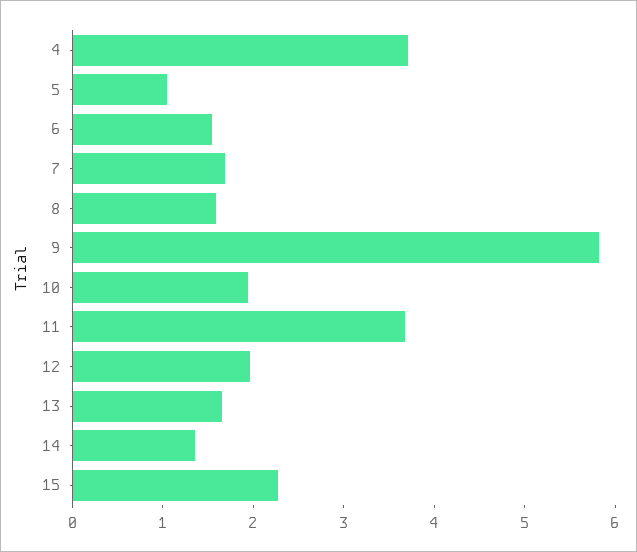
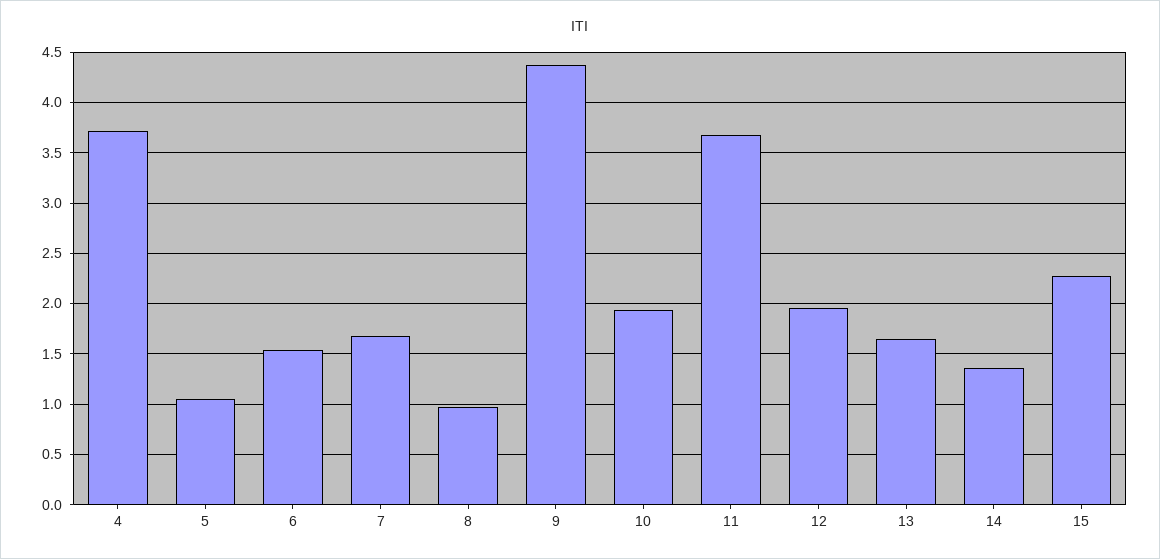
  {
    "4": 3.7,
    "5": 1,
    "6": 1.5,
    "7": 1.7,
-   "8": 1.6,
+   "8": 1,
-   "9": 5.8,
+   "9": 4.4,
    "10": 1.9,
    "11": 3.7,
    "12": 2,
    "13": 1.7,
    "14": 1.4,
    "15": 2.3
  }

